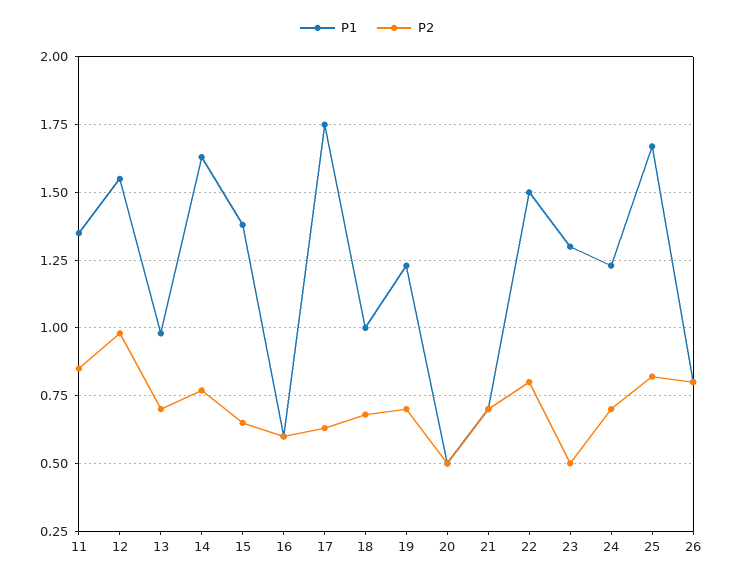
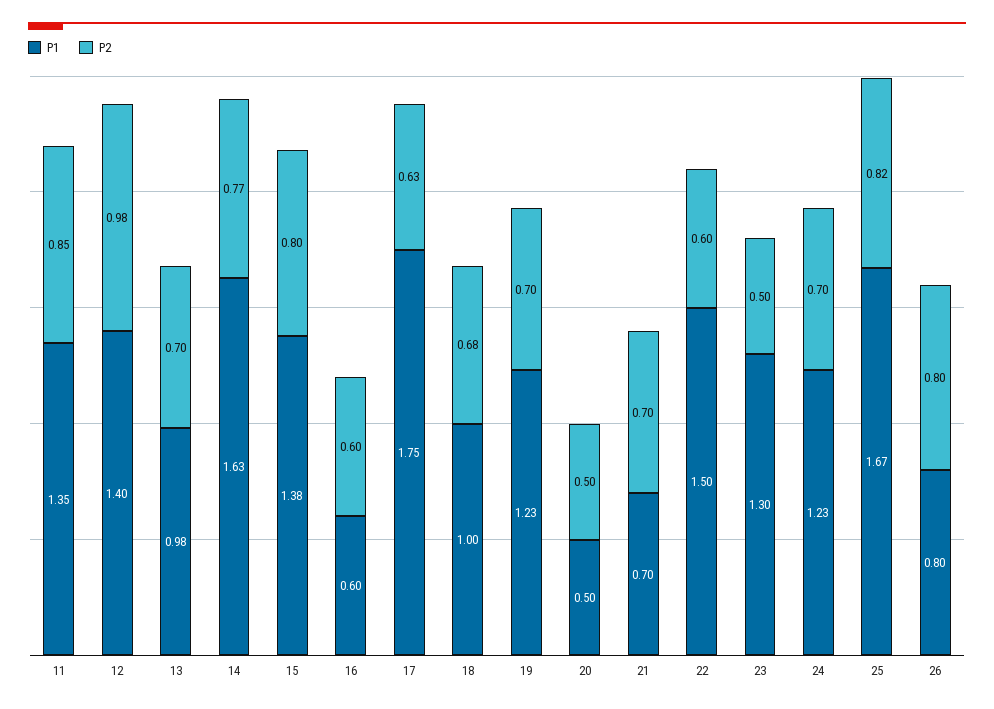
  {
    "P1": {
      "11": 1.35,
-     "12": 1.55,
+     "12": 1.4,
      "13": 0.98,
      "14": 1.63,
      "15": 1.38,
      "16": 0.6,
      "17": 1.75,
      "18": 1,
      "19": 1.23,
      "20": 0.5,
      "21": 0.7,
      "22": 1.5,
      "23": 1.3,
      "24": 1.23,
      "25": 1.67,
      "26": 0.8
    },
    "P2": {
      "11": 0.85,
      "12": 0.98,
      "13": 0.7,
      "14": 0.77,
-     "15": 0.65,
+     "15": 0.8,
      "16": 0.6,
      "17": 0.63,
      "18": 0.68,
      "19": 0.7,
      "20": 0.5,
      "21": 0.7,
-     "22": 0.8,
+     "22": 0.6,
      "23": 0.5,
      "24": 0.7,
      "25": 0.82,
      "26": 0.8
    }
  }

